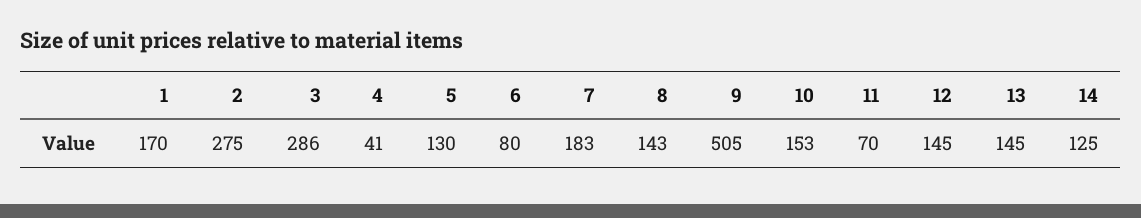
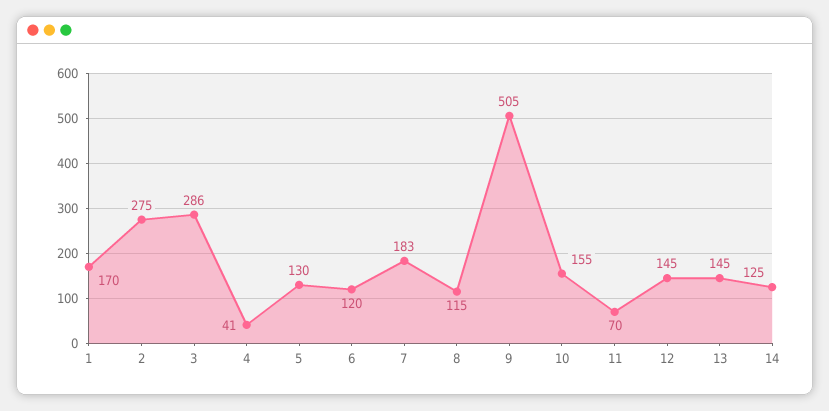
  {
    "1": 170,
    "2": 275,
    "3": 286,
    "4": 41,
    "5": 130,
-   "6": 80,
+   "6": 120,
    "7": 183,
-   "8": 143,
+   "8": 115,
    "9": 505,
-   "10": 153,
+   "10": 155,
    "11": 70,
    "12": 145,
    "13": 145,
    "14": 125
  }

